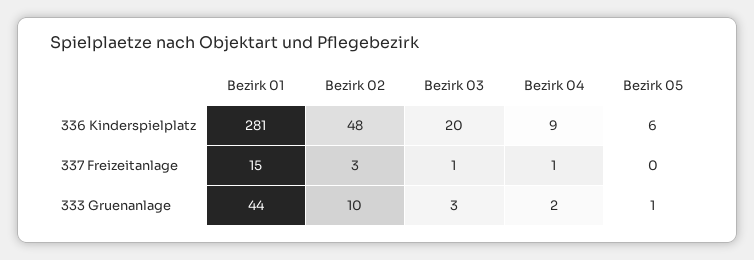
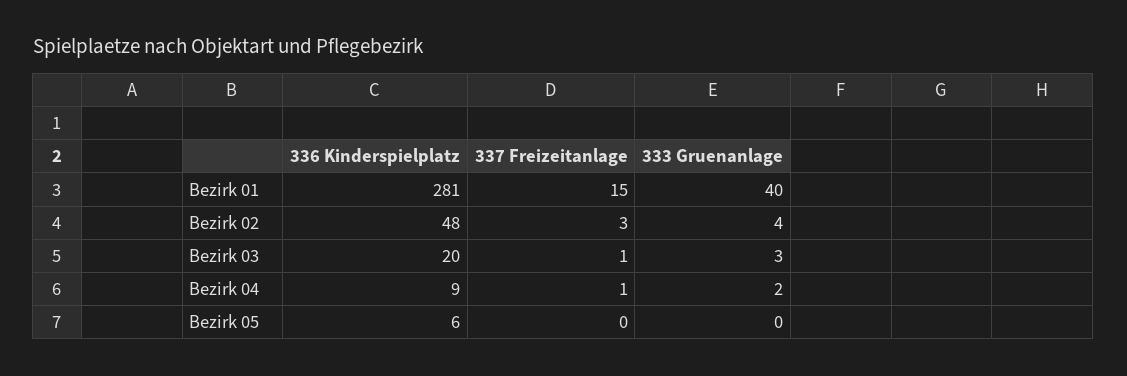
  {
    "Bezirk 01": {
      "336 Kinderspielplatz": 281,
      "337 Freizeitanlage": 15,
-     "333 Gruenanlage": 44
+     "333 Gruenanlage": 40
    },
    "Bezirk 02": {
      "336 Kinderspielplatz": 48,
      "337 Freizeitanlage": 3,
-     "333 Gruenanlage": 10
+     "333 Gruenanlage": 4
    },
    "Bezirk 03": {
      "336 Kinderspielplatz": 20,
      "337 Freizeitanlage": 1,
      "333 Gruenanlage": 3
    },
    "Bezirk 04": {
      "336 Kinderspielplatz": 9,
      "337 Freizeitanlage": 1,
      "333 Gruenanlage": 2
    },
    "Bezirk 05": {
      "336 Kinderspielplatz": 6,
      "337 Freizeitanlage": 0,
-     "333 Gruenanlage": 1
+     "333 Gruenanlage": 0
    }
  }

